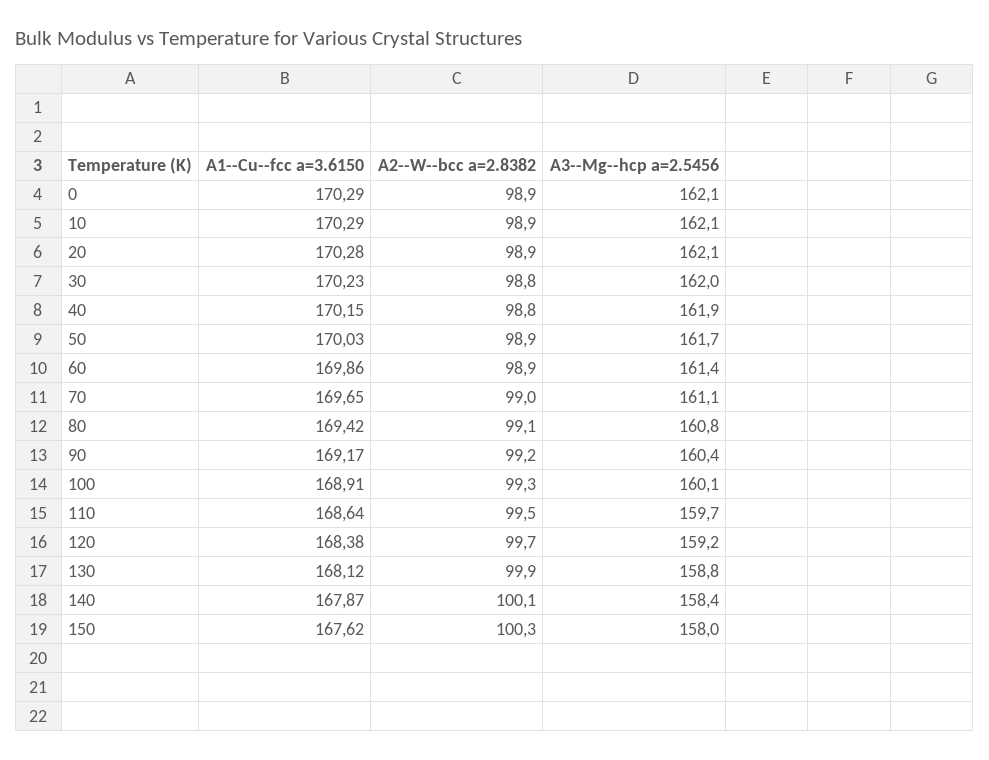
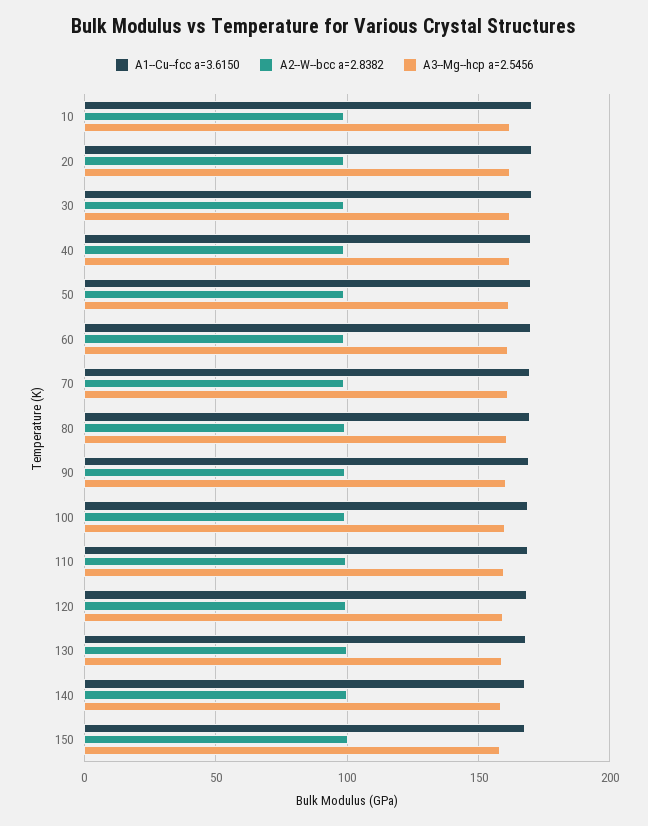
  {
    "A1--Cu--fcc a=3.6150": {
-     "0": 170.29,
      "10": 170.29,
      "20": 170.28,
      "30": 170.23,
      "40": 170.15,
      "50": 170.03,
      "60": 169.86,
      "70": 169.65,
      "80": 169.42,
      "90": 169.17,
      "100": 168.91,
      "110": 168.64,
      "120": 168.38,
      "130": 168.12,
      "140": 167.87,
      "150": 167.62
    },
    "A2--W--bcc a=2.8382": {
-     "0": 98.9,
      "10": 98.9,
      "20": 98.9,
      "30": 98.8,
      "40": 98.8,
      "50": 98.9,
      "60": 98.9,
      "70": 99,
      "80": 99.1,
      "90": 99.2,
      "100": 99.3,
      "110": 99.5,
      "120": 99.7,
      "130": 99.9,
      "140": 100.1,
      "150": 100.3
    },
    "A3--Mg--hcp a=2.5456": {
-     "0": 162.1,
      "10": 162.1,
      "20": 162.1,
      "30": 162,
      "40": 161.9,
      "50": 161.7,
      "60": 161.4,
      "70": 161.1,
      "80": 160.8,
      "90": 160.4,
      "100": 160.1,
      "110": 159.7,
      "120": 159.2,
      "130": 158.8,
      "140": 158.4,
      "150": 158
    }
  }

